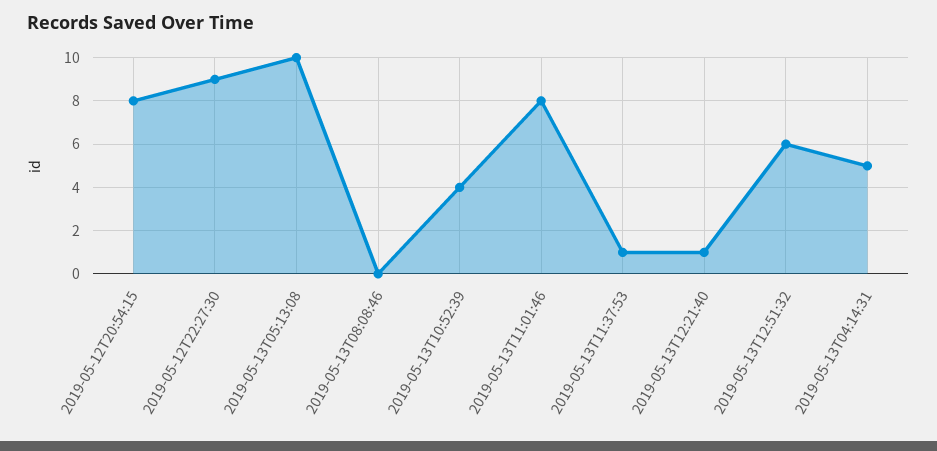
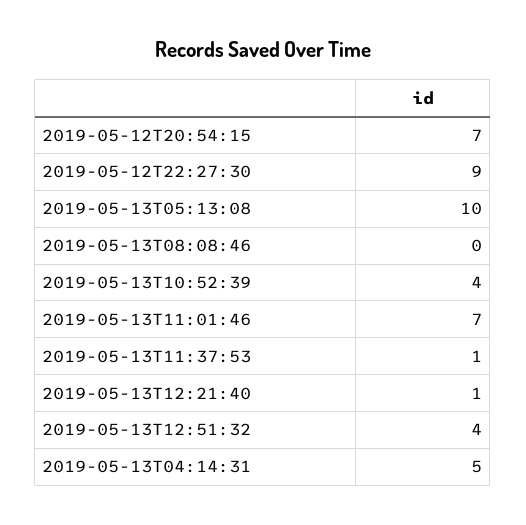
  {
-   "2019-05-12T20:54:15": 8,
+   "2019-05-12T20:54:15": 7,
    "2019-05-12T22:27:30": 9,
    "2019-05-13T05:13:08": 10,
    "2019-05-13T08:08:46": 0,
    "2019-05-13T10:52:39": 4,
-   "2019-05-13T11:01:46": 8,
+   "2019-05-13T11:01:46": 7,
    "2019-05-13T11:37:53": 1,
    "2019-05-13T12:21:40": 1,
-   "2019-05-13T12:51:32": 6,
+   "2019-05-13T12:51:32": 4,
    "2019-05-13T04:14:31": 5
  }

